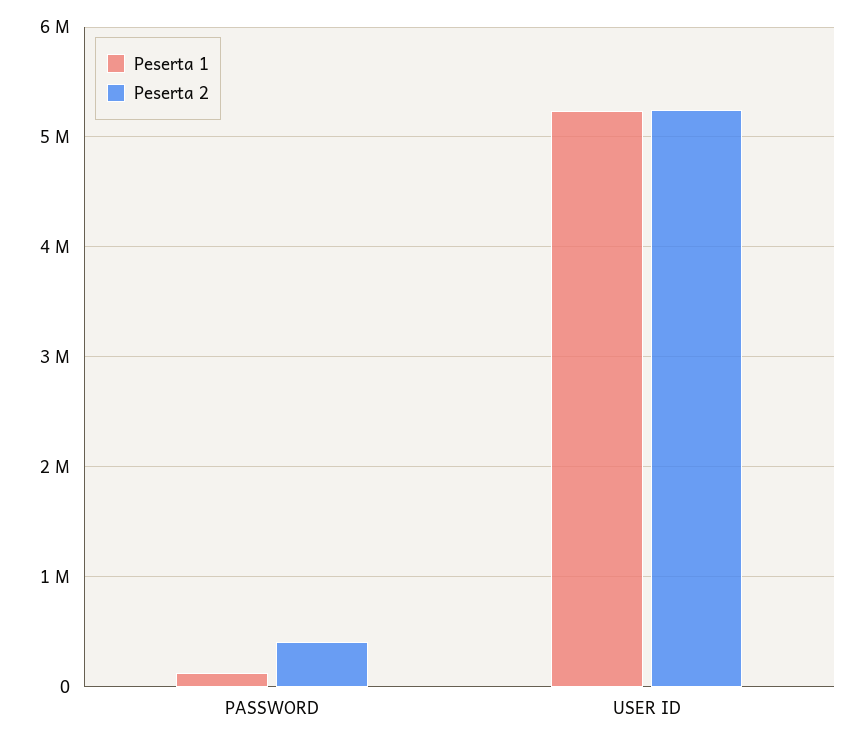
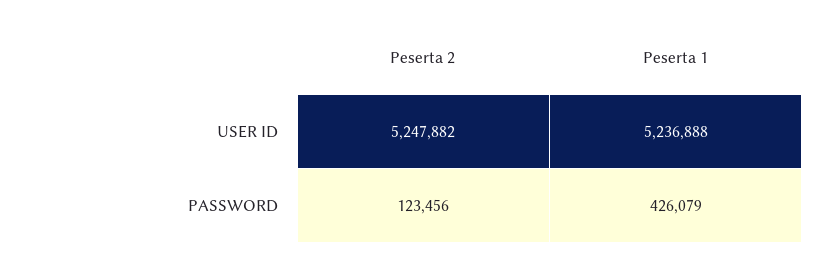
  {
    "Peserta 1": {
-     "PASSWORD": 100000,
+     "PASSWORD": 426079,
      "USER ID": 5236888
    },
    "Peserta 2": {
-     "PASSWORD": 400000,
+     "PASSWORD": 123456,
      "USER ID": 5247882
    }
  }

